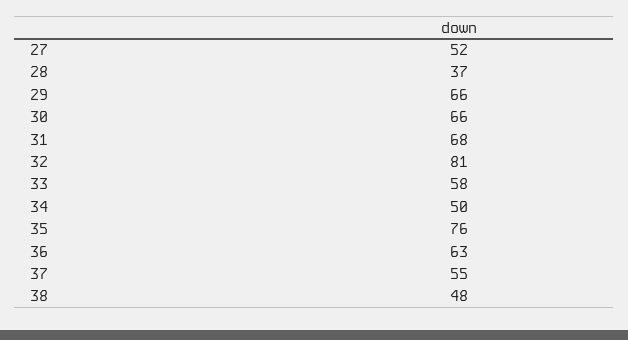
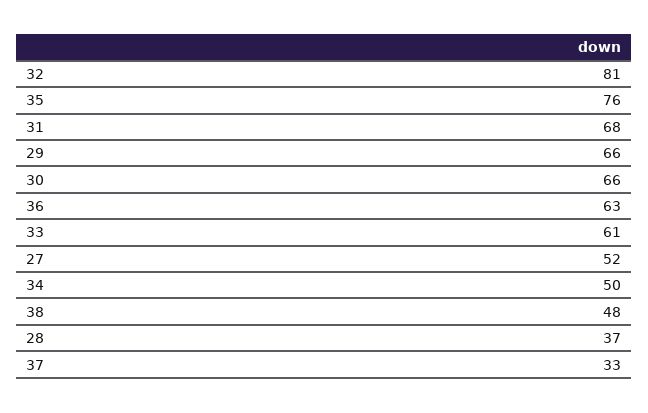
  {
    "27": 52,
    "28": 37,
    "29": 66,
    "30": 66,
    "31": 68,
    "32": 81,
-   "33": 58,
+   "33": 61,
    "34": 50,
    "35": 76,
    "36": 63,
-   "37": 55,
+   "37": 33,
    "38": 48
  }

